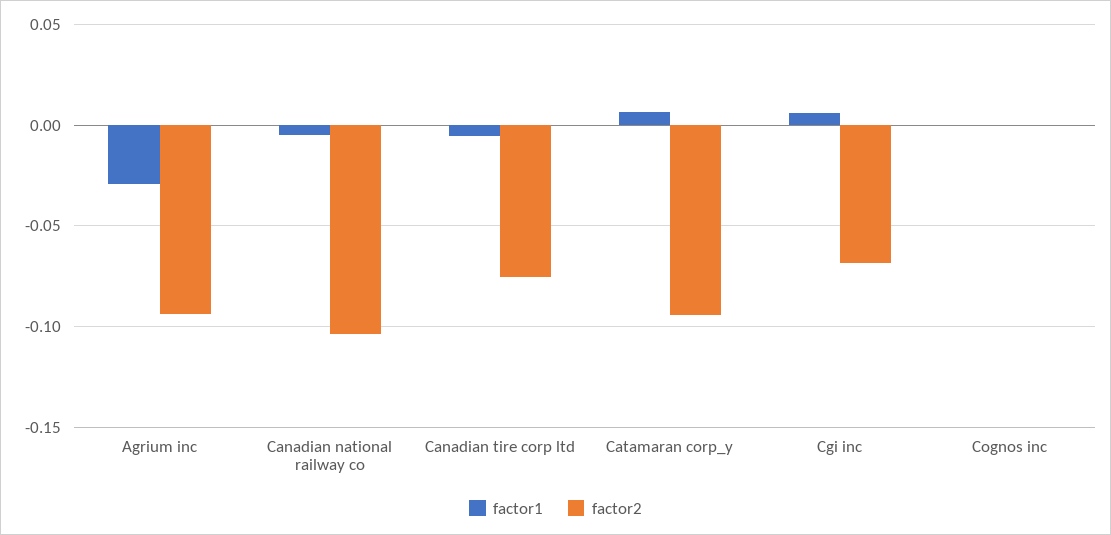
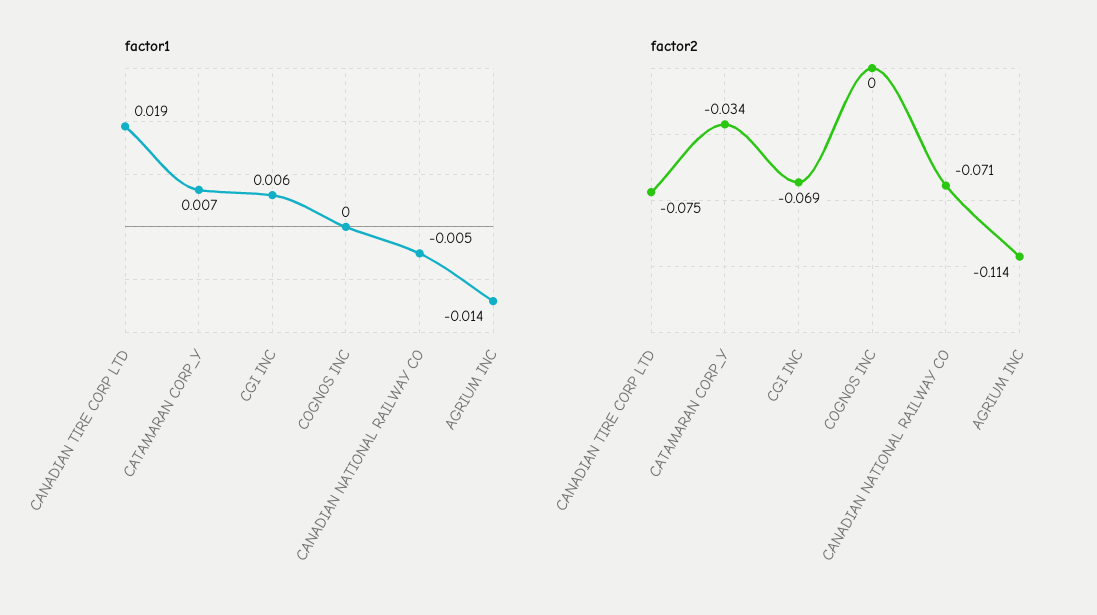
  {
    "factor1": {
-     "Agrium inc": -0.03,
+     "Agrium inc": -0.014,
      "Canadian national railway co": -0.005,
-     "Canadian tire corp ltd": -0.005,
+     "Canadian tire corp ltd": 0.019,
      "Catamaran corp_y": 0.007,
      "Cgi inc": 0.006,
      "Cognos inc": 0
    },
    "factor2": {
-     "Agrium inc": -0.095,
+     "Agrium inc": -0.114,
-     "Canadian national railway co": -0.105,
+     "Canadian national railway co": -0.071,
      "Canadian tire corp ltd": -0.075,
-     "Catamaran corp_y": -0.095,
+     "Catamaran corp_y": -0.034,
      "Cgi inc": -0.069,
      "Cognos inc": 0
    }
  }

